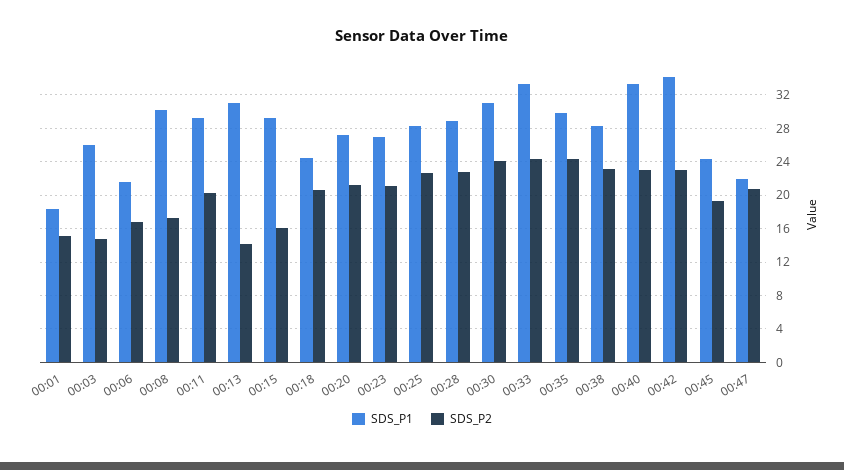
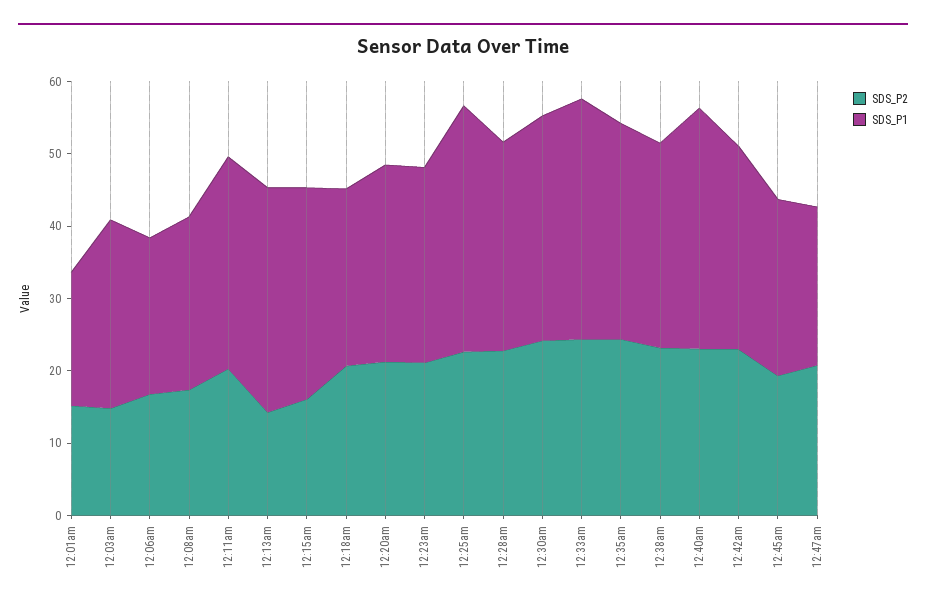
  {
    "SDS_P1": {
      "00:01": 18,
      "00:03": 26,
      "00:06": 22,
-     "00:08": 30,
+     "00:08": 24,
      "00:11": 29,
      "00:13": 31,
      "00:15": 29,
      "00:18": 24,
      "00:20": 27,
      "00:23": 27,
-     "00:25": 28,
+     "00:25": 34,
      "00:28": 29,
      "00:30": 31,
      "00:33": 33,
      "00:35": 30,
      "00:38": 28,
      "00:40": 33,
-     "00:42": 34,
+     "00:42": 28,
      "00:45": 24,
      "00:47": 22
    },
    "SDS_P2": {
      "00:01": 15,
      "00:03": 15,
      "00:06": 17,
      "00:08": 17,
      "00:11": 20,
      "00:13": 14,
      "00:15": 16,
      "00:18": 21,
      "00:20": 21,
      "00:23": 21,
      "00:25": 23,
      "00:28": 23,
      "00:30": 24,
      "00:33": 24,
      "00:35": 24,
      "00:38": 23,
      "00:40": 23,
      "00:42": 23,
      "00:45": 19,
      "00:47": 21
    }
  }

